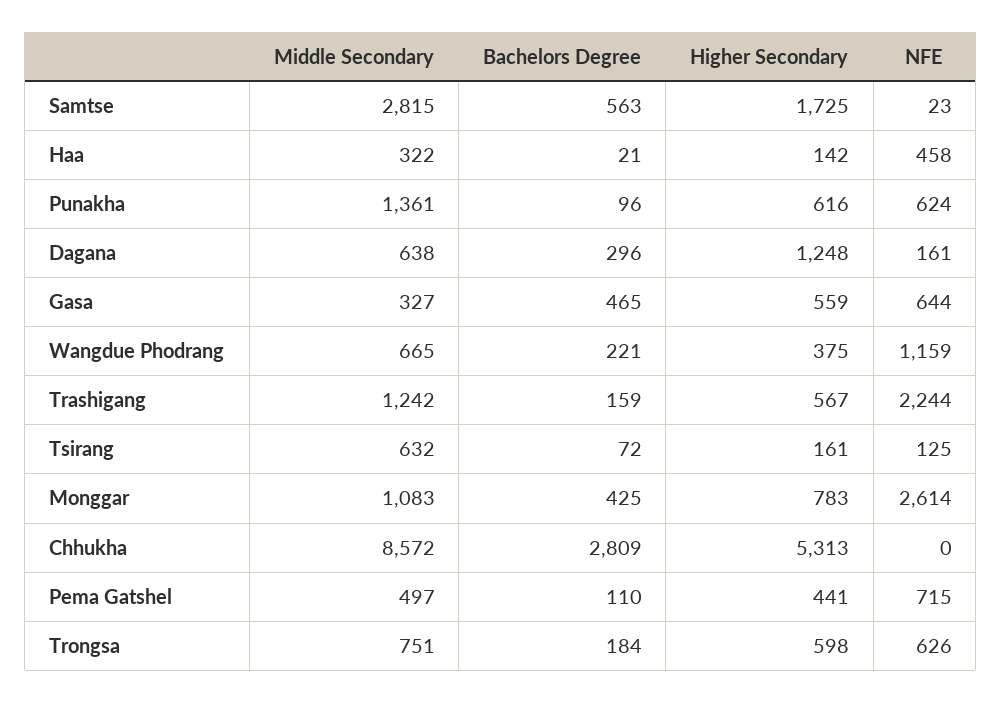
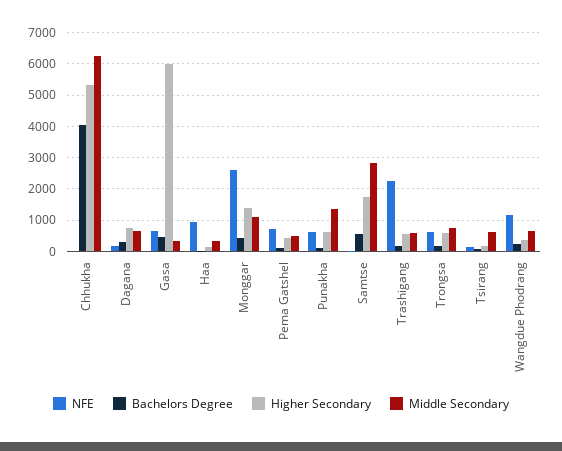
  {
    "Middle Secondary": {
      "Samtse": 2815,
      "Haa": 322,
      "Punakha": 1361,
      "Dagana": 638,
      "Gasa": 327,
      "Wangdue Phodrang": 665,
-     "Trashigang": 1242,
+     "Trashigang": 600,
      "Tsirang": 632,
      "Monggar": 1083,
-     "Chhukha": 8572,
+     "Chhukha": 6200,
      "Pema Gatshel": 497,
      "Trongsa": 751
    },
    "Bachelors Degree": {
      "Samtse": 563,
      "Haa": 21,
      "Punakha": 96,
      "Dagana": 296,
      "Gasa": 465,
      "Wangdue Phodrang": 221,
      "Trashigang": 159,
      "Tsirang": 72,
      "Monggar": 425,
-     "Chhukha": 2809,
+     "Chhukha": 4000,
      "Pema Gatshel": 110,
      "Trongsa": 184
    },
    "Higher Secondary": {
      "Samtse": 1725,
      "Haa": 142,
      "Punakha": 616,
-     "Dagana": 1248,
+     "Dagana": 800,
-     "Gasa": 559,
+     "Gasa": 6000,
      "Wangdue Phodrang": 375,
      "Trashigang": 567,
      "Tsirang": 161,
-     "Monggar": 783,
+     "Monggar": 1400,
      "Chhukha": 5313,
      "Pema Gatshel": 441,
      "Trongsa": 598
    },
    "NFE": {
      "Samtse": 23,
-     "Haa": 458,
+     "Haa": 1000,
      "Punakha": 624,
      "Dagana": 161,
      "Gasa": 644,
      "Wangdue Phodrang": 1159,
      "Trashigang": 2244,
      "Tsirang": 125,
      "Monggar": 2614,
      "Chhukha": 0,
      "Pema Gatshel": 715,
      "Trongsa": 626
    }
  }

